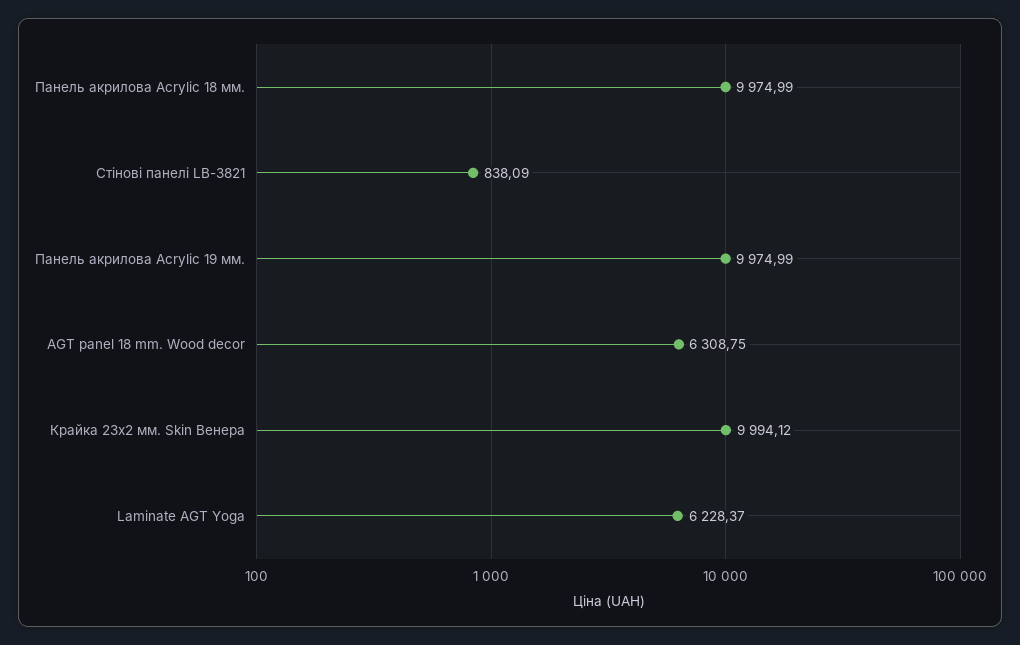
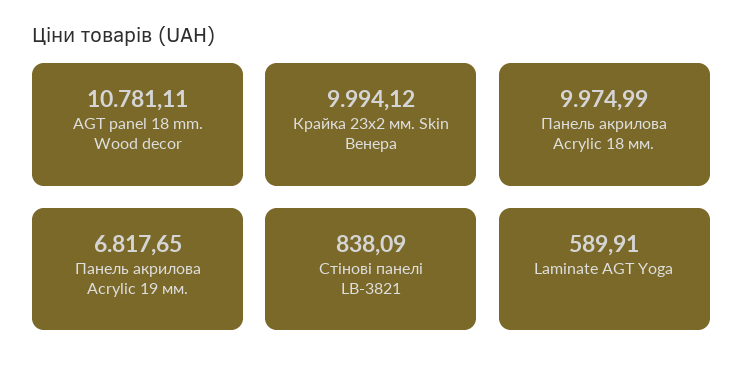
  {
    "Панель акрилова Acrylic 18 мм.": 9974.99,
    "Стінові панелі LB-3821": 838.09,
-   "Панель акрилова Acrylic 19 мм.": 9974.99,
+   "Панель акрилова Acrylic 19 мм.": 6817.65,
-   "AGT panel 18 mm. Wood decor": 6308.75,
+   "AGT panel 18 mm. Wood decor": 10781.11,
    "Крайка 23x2 мм. Skin Венера": 9994.12,
-   "Laminate AGT Yoga": 6228.37
+   "Laminate AGT Yoga": 589.91
  }

